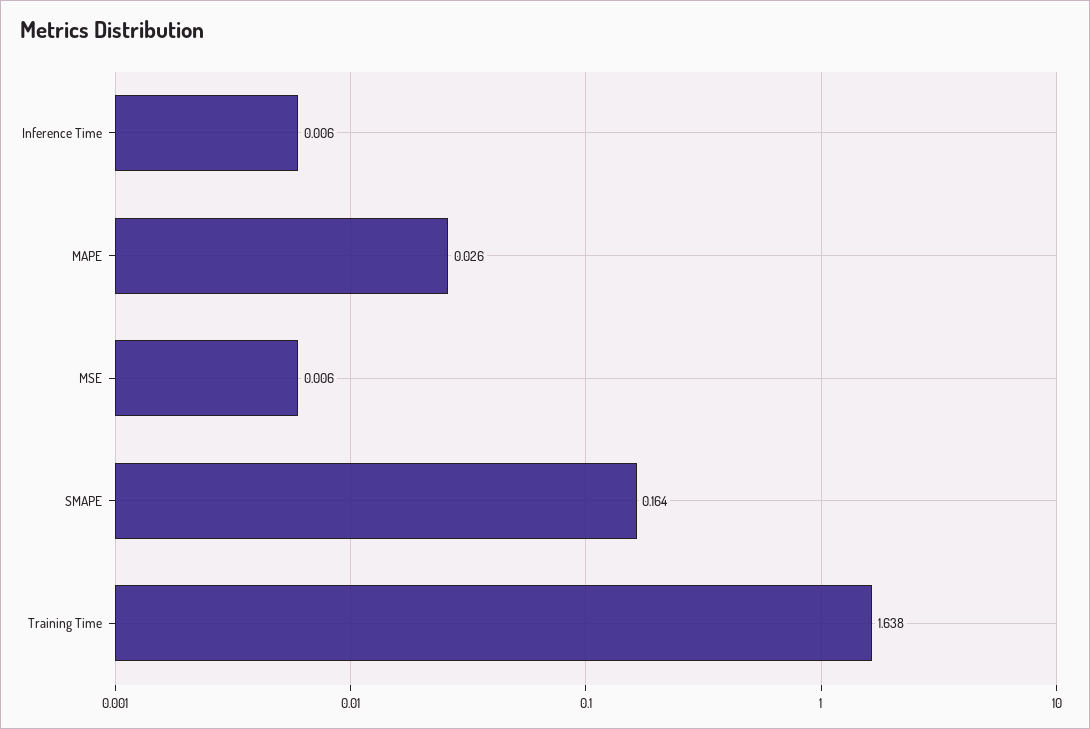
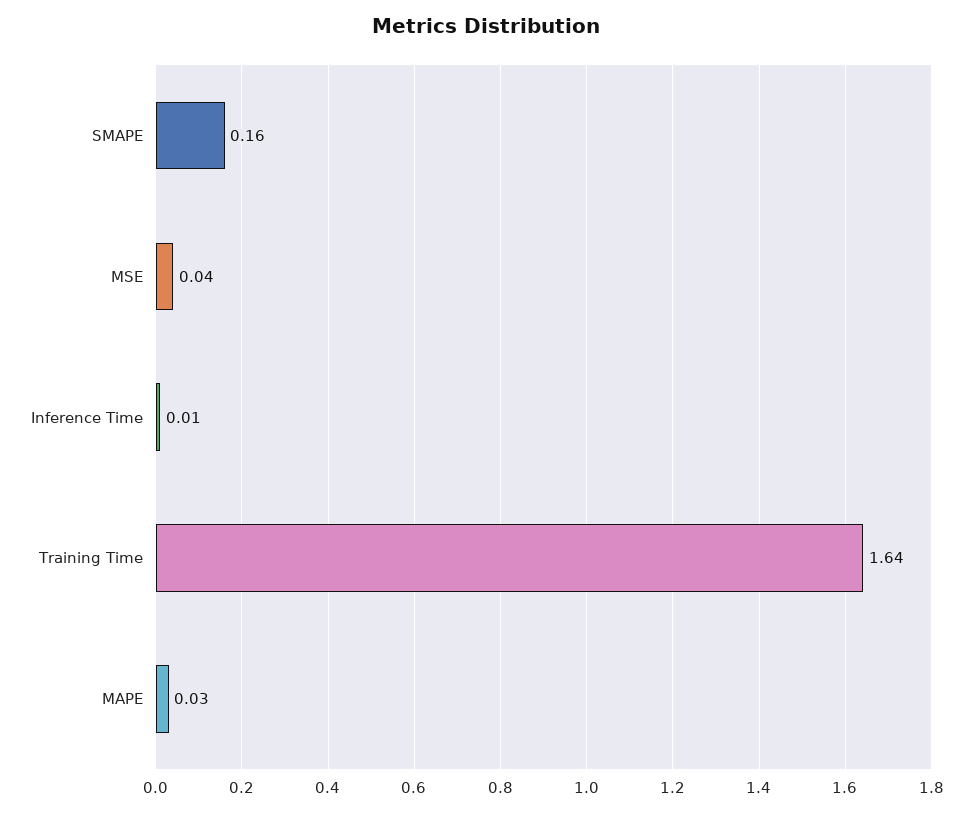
  {
    "Inference Time": 0.006,
    "MAPE": 0.026,
-   "MSE": 0.006,
+   "MSE": 0.04,
    "SMAPE": 0.164,
    "Training Time": 1.638
  }

